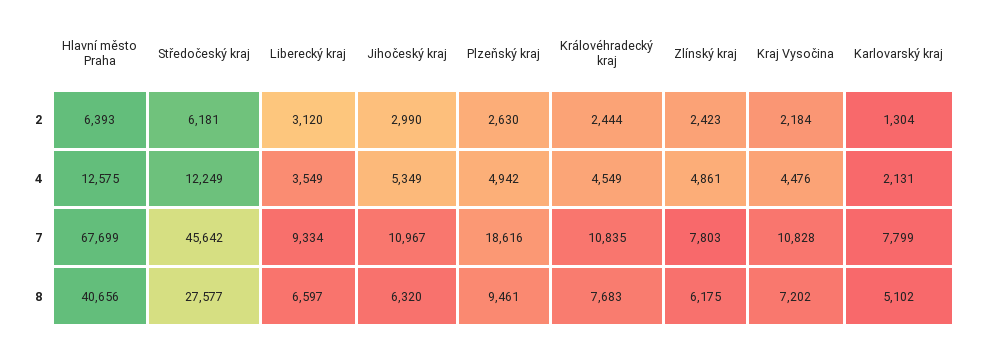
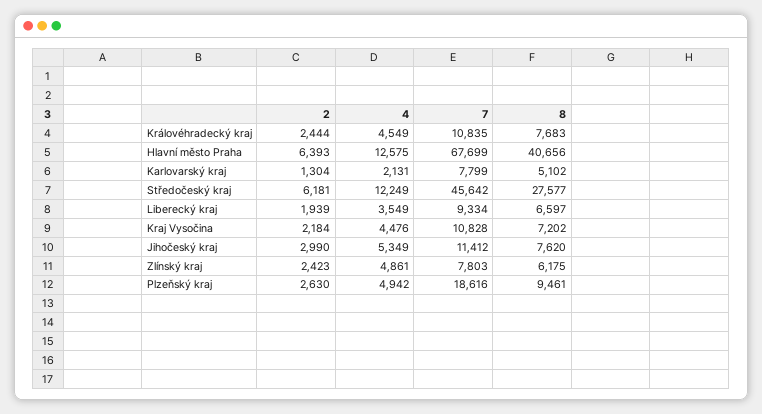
  {
    "Hlavní město Praha": {
      "2": 6393,
      "4": 12575,
      "7": 67699,
      "8": 40656
    },
    "Středočeský kraj": {
      "2": 6181,
      "4": 12249,
      "7": 45642,
      "8": 27577
    },
    "Liberecký kraj": {
-     "2": 3120,
+     "2": 1939,
      "4": 3549,
      "7": 9334,
      "8": 6597
    },
    "Jihočeský kraj": {
      "2": 2990,
      "4": 5349,
-     "7": 10967,
+     "7": 11412,
-     "8": 6320
+     "8": 7620
    },
    "Plzeňský kraj": {
      "2": 2630,
      "4": 4942,
      "7": 18616,
      "8": 9461
    },
    "Královéhradecký kraj": {
      "2": 2444,
      "4": 4549,
      "7": 10835,
      "8": 7683
    },
    "Zlínský kraj": {
      "2": 2423,
      "4": 4861,
      "7": 7803,
      "8": 6175
    },
    "Kraj Vysočina": {
      "2": 2184,
      "4": 4476,
      "7": 10828,
      "8": 7202
    },
    "Karlovarský kraj": {
      "2": 1304,
      "4": 2131,
      "7": 7799,
      "8": 5102
    }
  }

